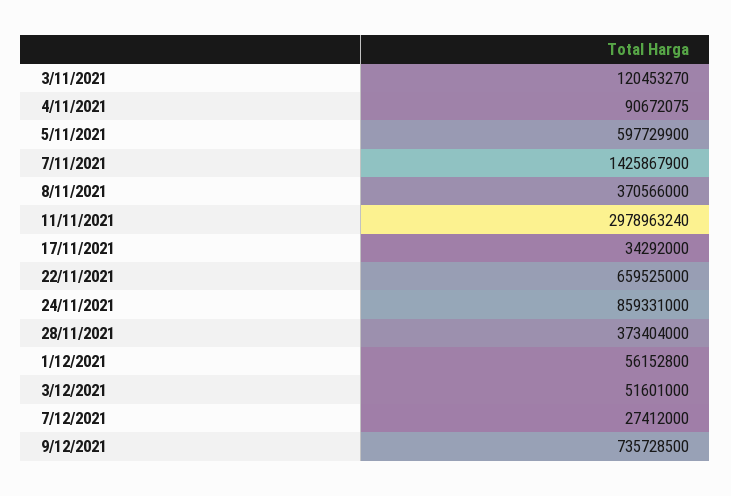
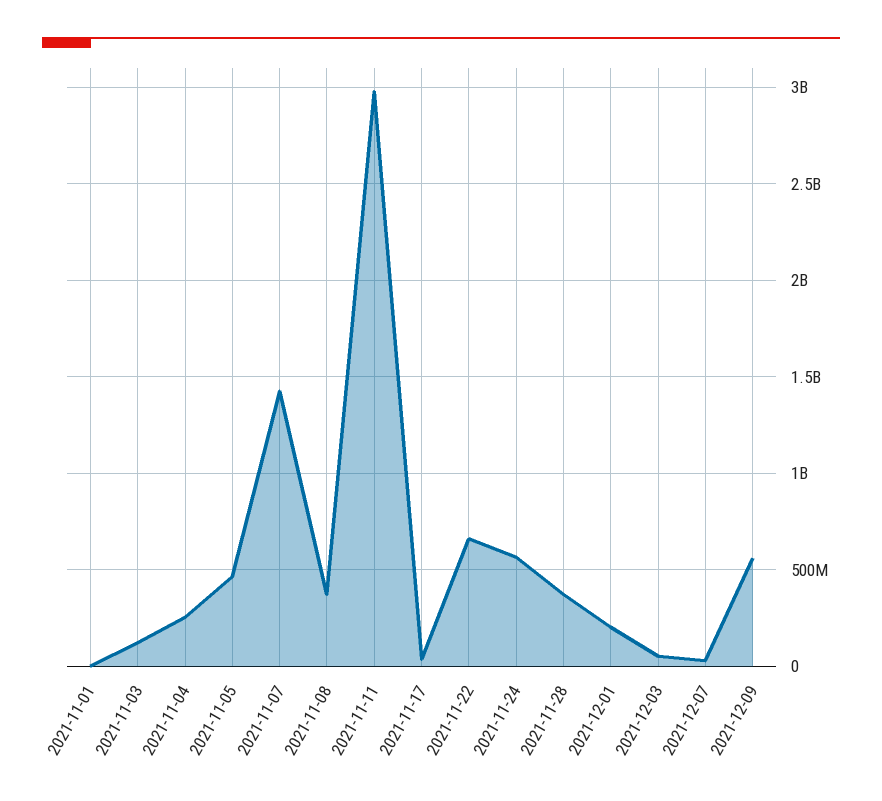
  {
    "3/11/2021": 120453270,
-   "4/11/2021": 90672075,
+   "4/11/2021": 250000000,
-   "5/11/2021": 597729900,
+   "5/11/2021": 450000000,
    "7/11/2021": 1425867900,
    "8/11/2021": 370566000,
    "11/11/2021": 2978963240,
    "17/11/2021": 34292000,
    "22/11/2021": 659525000,
-   "24/11/2021": 859331000,
+   "24/11/2021": 550000000,
    "28/11/2021": 373404000,
-   "1/12/2021": 56152800,
+   "1/12/2021": 200000000,
    "3/12/2021": 51601000,
    "7/12/2021": 27412000,
-   "9/12/2021": 735728500
+   "9/12/2021": 550000000,
+   "2021-11-01": 0
  }

